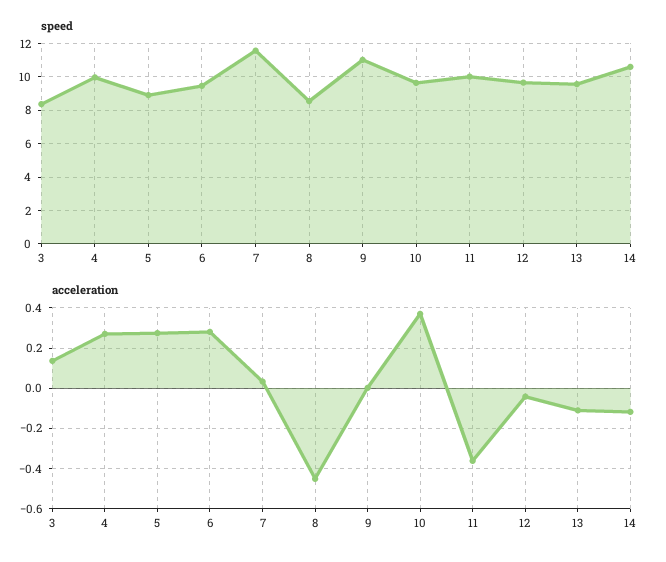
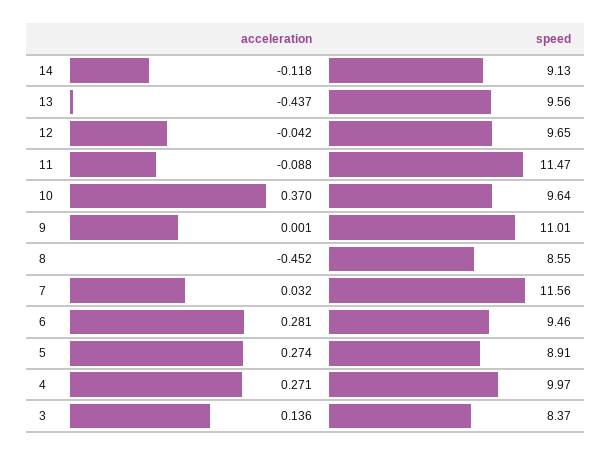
  {
    "speed": {
      "3": 8.37,
      "4": 9.97,
      "5": 8.91,
      "6": 9.46,
      "7": 11.56,
      "8": 8.55,
      "9": 11.01,
      "10": 9.64,
-     "11": 10,
+     "11": 11.47,
      "12": 9.65,
      "13": 9.56,
-     "14": 10.5
+     "14": 9.13
    },
    "acceleration": {
      "3": 0.136,
      "4": 0.271,
      "5": 0.274,
      "6": 0.281,
      "7": 0.032,
      "8": -0.452,
      "9": 0.001,
      "10": 0.37,
-     "11": -0.35,
+     "11": -0.088,
      "12": -0.042,
-     "13": -0.1,
+     "13": -0.437,
      "14": -0.118
    }
  }

